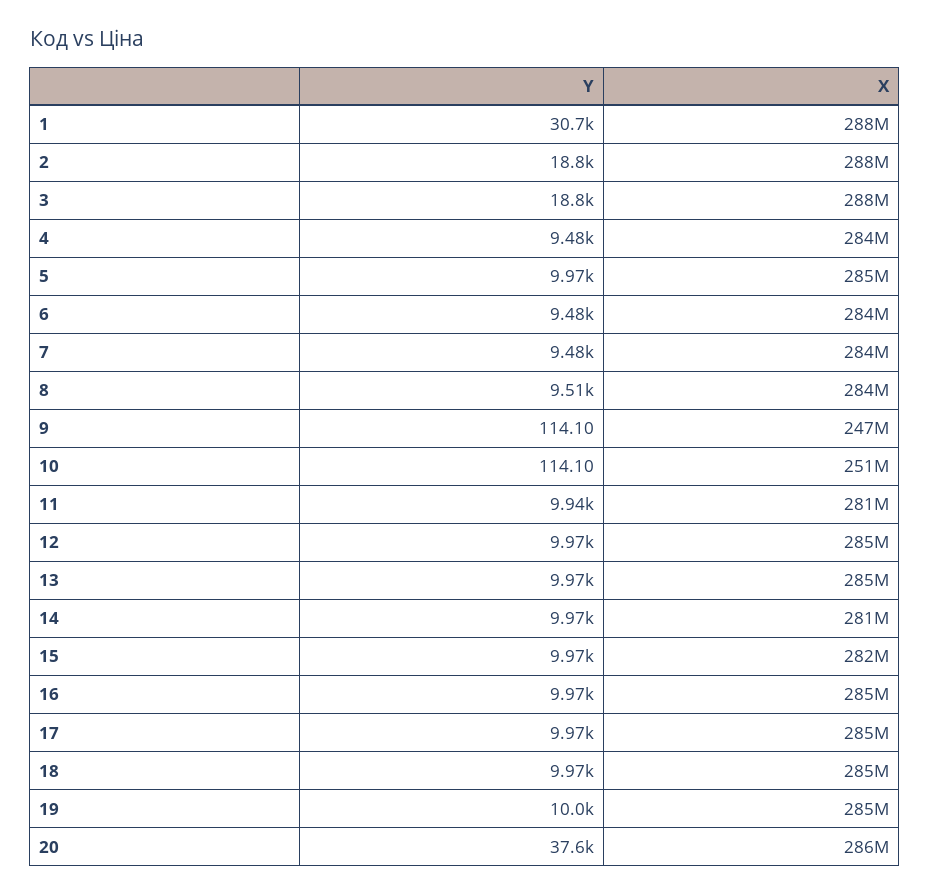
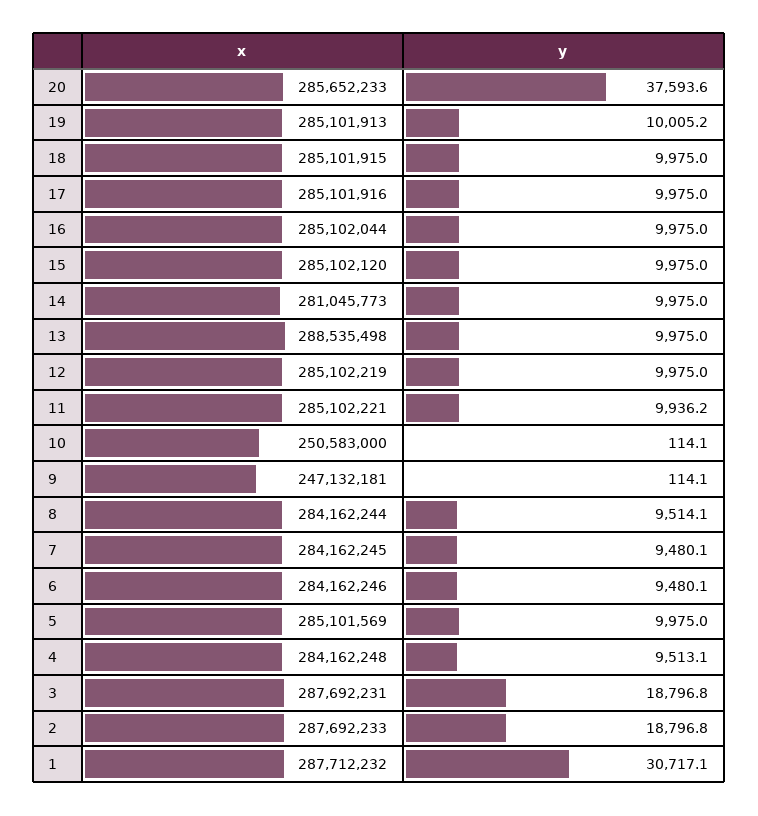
  {
    "Y": {
      "1": 30717.1,
      "2": 18796.8,
      "3": 18796.8,
-     "4": 9480,
+     "4": 9513.1,
      "5": 9975,
      "6": 9480.1,
      "7": 9480.1,
      "8": 9514.1,
      "9": 114.1,
      "10": 114.1,
      "11": 9936.2,
      "12": 9975,
      "13": 9975,
      "14": 9975,
      "15": 9975,
      "16": 9975,
      "17": 9975,
      "18": 9975,
      "19": 10005.2,
      "20": 37593.6
    },
    "X": {
      "1": 287712232,
      "2": 287692233,
      "3": 287692231,
      "4": 284162248,
      "5": 285101569,
      "6": 284162246,
      "7": 284162245,
      "8": 284162244,
      "9": 247132181,
      "10": 250583000,
-     "11": 281000000,
+     "11": 285102221,
      "12": 285102219,
-     "13": 285000000,
+     "13": 288535498,
      "14": 281045773,
-     "15": 282000000,
+     "15": 285102120,
      "16": 285102044,
      "17": 285101916,
      "18": 285101915,
      "19": 285101913,
      "20": 285652233
    }
  }

